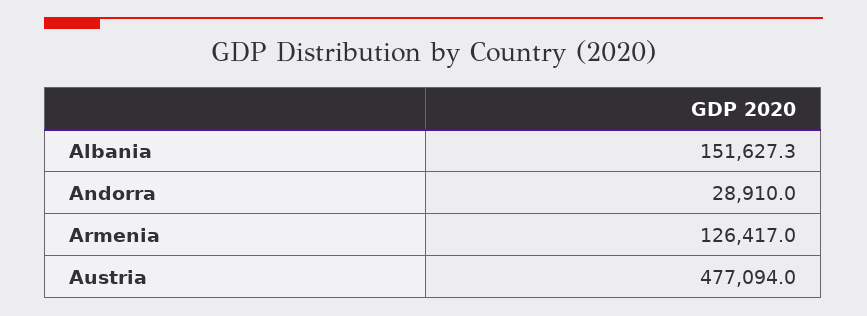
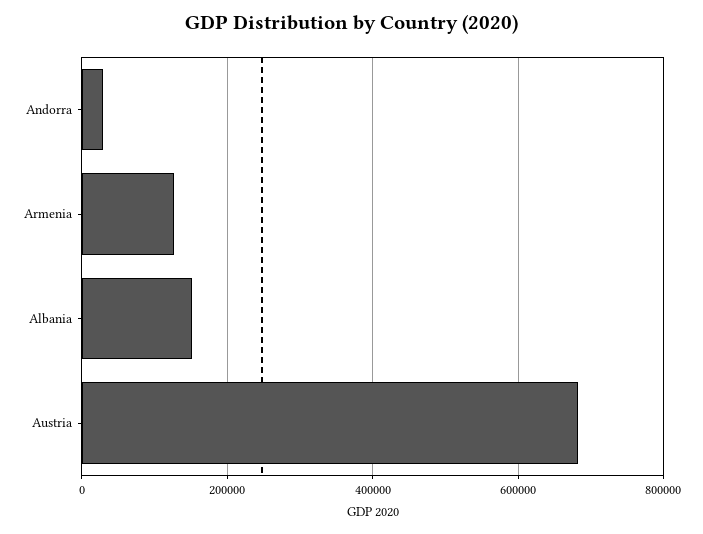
  {
    "Albania": 151627.3,
    "Andorra": 28910,
    "Armenia": 126417,
-   "Austria": 477094
+   "Austria": 680000
  }

